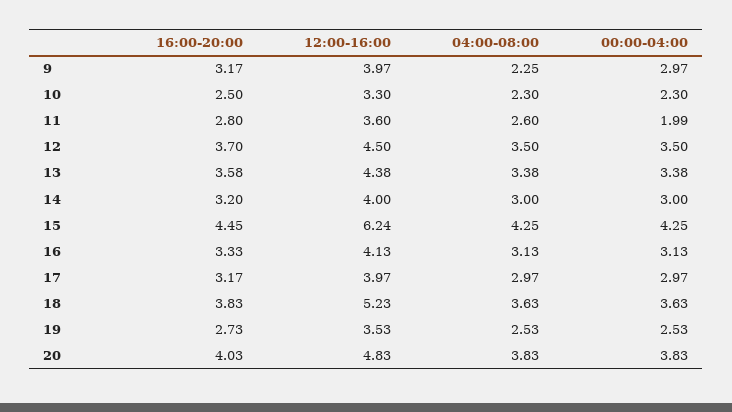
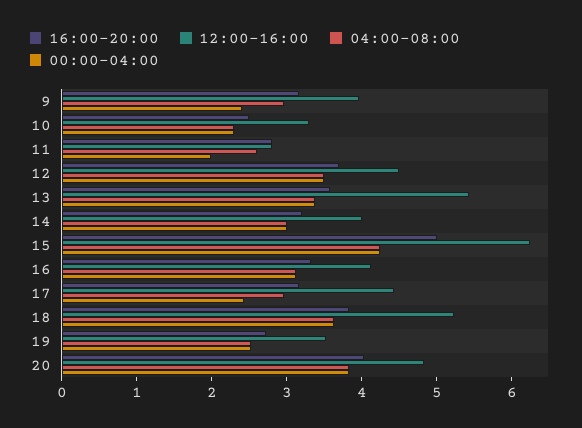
  {
    "16:00-20:00": {
      "9": 3.17,
      "10": 2.5,
      "11": 2.8,
      "12": 3.7,
      "13": 3.58,
      "14": 3.2,
-     "15": 4.45,
+     "15": 5,
      "16": 3.33,
      "17": 3.17,
      "18": 3.83,
      "19": 2.73,
      "20": 4.03
    },
    "12:00-16:00": {
      "9": 3.97,
      "10": 3.3,
-     "11": 3.6,
+     "11": 2.8,
      "12": 4.5,
-     "13": 4.38,
+     "13": 5.4,
      "14": 4,
      "15": 6.24,
      "16": 4.13,
-     "17": 3.97,
+     "17": 4.4,
      "18": 5.23,
      "19": 3.53,
      "20": 4.83
    },
    "04:00-08:00": {
-     "9": 2.25,
+     "9": 3,
      "10": 2.3,
      "11": 2.6,
      "12": 3.5,
      "13": 3.38,
      "14": 3,
      "15": 4.25,
      "16": 3.13,
      "17": 2.97,
      "18": 3.63,
      "19": 2.53,
      "20": 3.83
    },
    "00:00-04:00": {
-     "9": 2.97,
+     "9": 2.4,
      "10": 2.3,
      "11": 1.99,
      "12": 3.5,
      "13": 3.38,
      "14": 3,
      "15": 4.25,
      "16": 3.13,
-     "17": 2.97,
+     "17": 2.4,
      "18": 3.63,
      "19": 2.53,
      "20": 3.83
    }
  }

